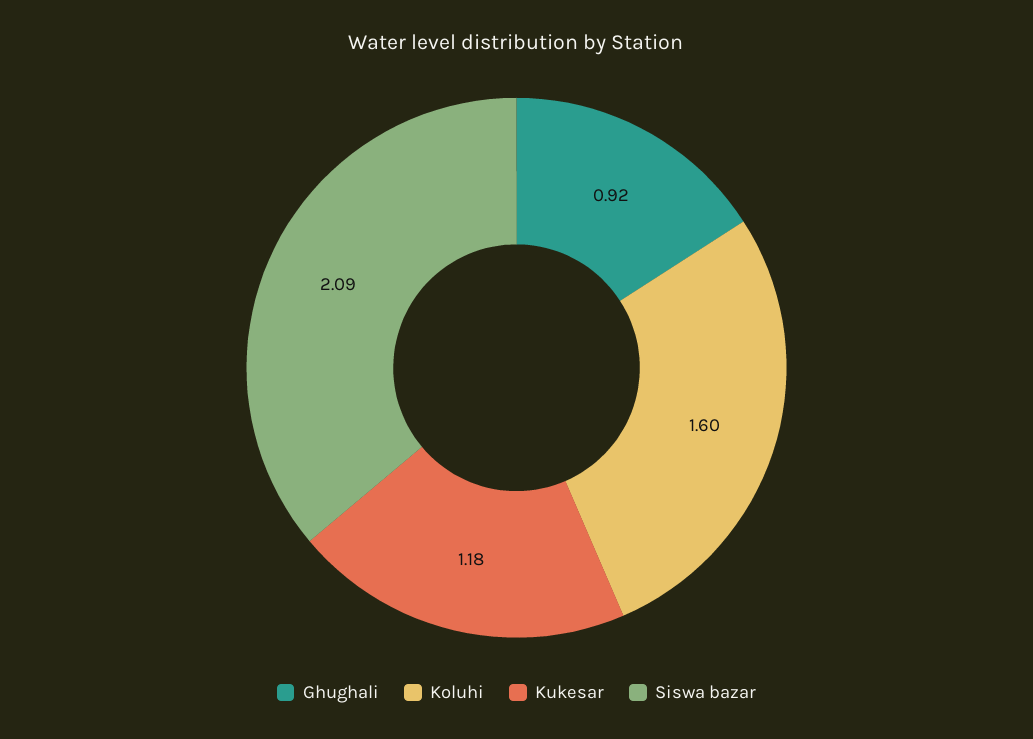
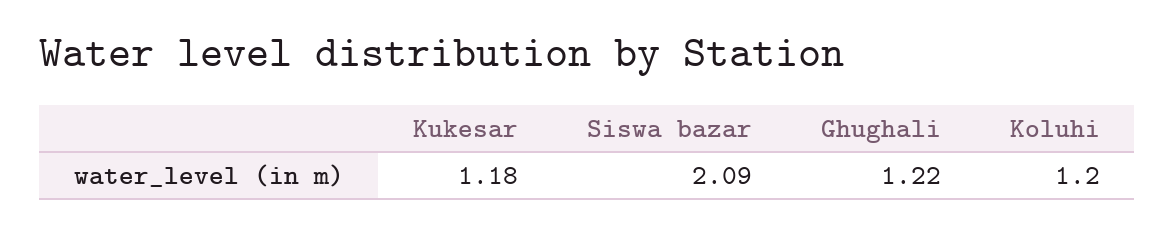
  {
-   "Ghughali": 0.92,
+   "Ghughali": 1.22,
-   "Koluhi": 1.6,
+   "Koluhi": 1.2,
    "Kukesar": 1.18,
    "Siswa bazar": 2.09
  }

